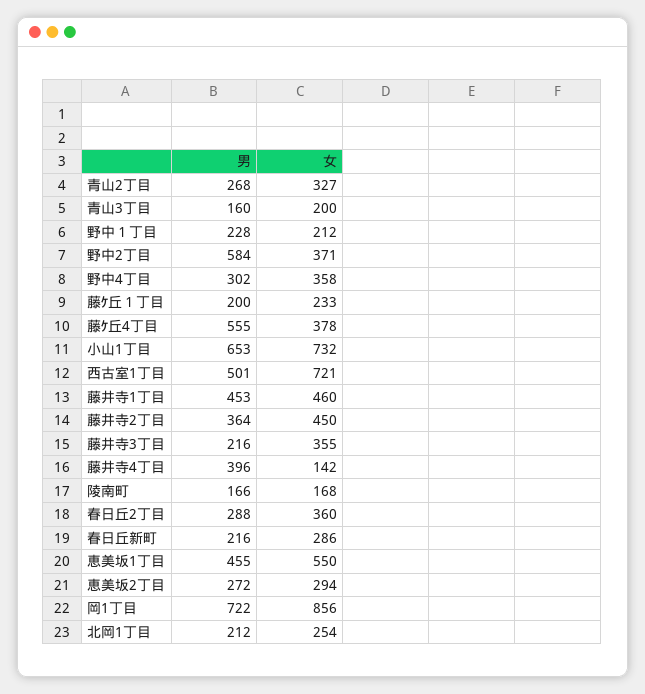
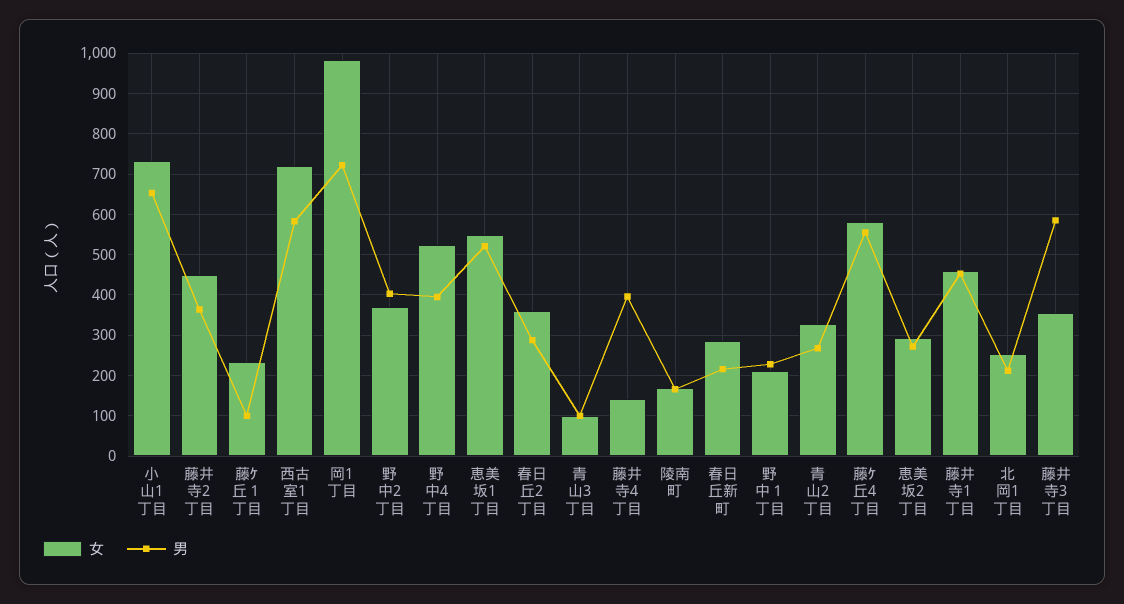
  {
    "男": {
      "青山2丁目": 268,
-     "青山3丁目": 160,
+     "青山3丁目": 100,
      "野中１丁目": 228,
-     "野中2丁目": 584,
+     "野中2丁目": 400,
-     "野中4丁目": 302,
+     "野中4丁目": 400,
-     "藤ｹ丘１丁目": 200,
+     "藤ｹ丘１丁目": 100,
      "藤ｹ丘4丁目": 555,
      "小山1丁目": 653,
-     "西古室1丁目": 501,
+     "西古室1丁目": 580,
      "藤井寺1丁目": 453,
      "藤井寺2丁目": 364,
-     "藤井寺3丁目": 216,
+     "藤井寺3丁目": 580,
      "藤井寺4丁目": 396,
      "陵南町": 166,
      "春日丘2丁目": 288,
      "春日丘新町": 216,
-     "恵美坂1丁目": 455,
+     "恵美坂1丁目": 520,
      "恵美坂2丁目": 272,
      "岡1丁目": 722,
      "北岡1丁目": 212
    },
    "女": {
      "青山2丁目": 327,
-     "青山3丁目": 200,
+     "青山3丁目": 100,
      "野中１丁目": 212,
      "野中2丁目": 371,
-     "野中4丁目": 358,
+     "野中4丁目": 520,
      "藤ｹ丘１丁目": 233,
-     "藤ｹ丘4丁目": 378,
+     "藤ｹ丘4丁目": 580,
      "小山1丁目": 732,
      "西古室1丁目": 721,
      "藤井寺1丁目": 460,
      "藤井寺2丁目": 450,
      "藤井寺3丁目": 355,
      "藤井寺4丁目": 142,
      "陵南町": 168,
      "春日丘2丁目": 360,
      "春日丘新町": 286,
      "恵美坂1丁目": 550,
      "恵美坂2丁目": 294,
-     "岡1丁目": 856,
+     "岡1丁目": 980,
      "北岡1丁目": 254
    }
  }

